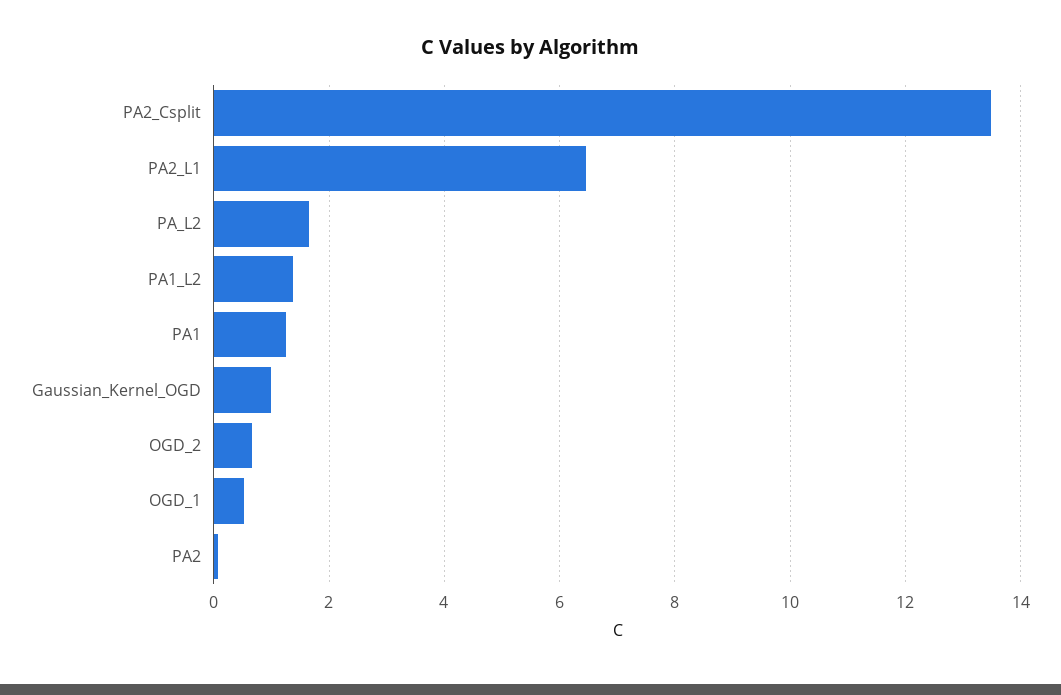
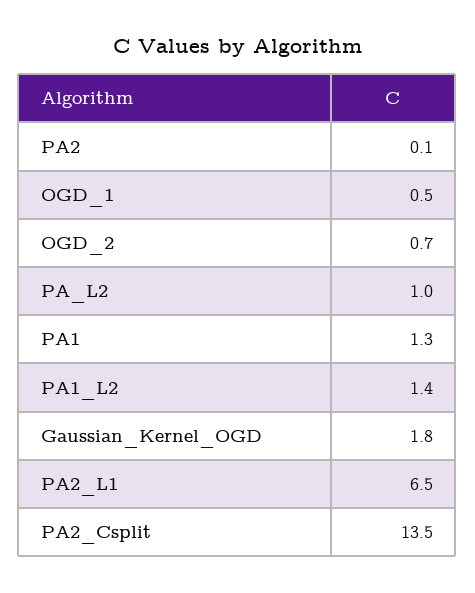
  {
    "PA2_Csplit": 13.5,
    "PA2_L1": 6.5,
-   "PA_L2": 1.6,
+   "PA_L2": 1,
    "PA1_L2": 1.4,
    "PA1": 1.3,
-   "Gaussian_Kernel_OGD": 1,
+   "Gaussian_Kernel_OGD": 1.8,
    "OGD_2": 0.7,
    "OGD_1": 0.5,
    "PA2": 0.1
  }

